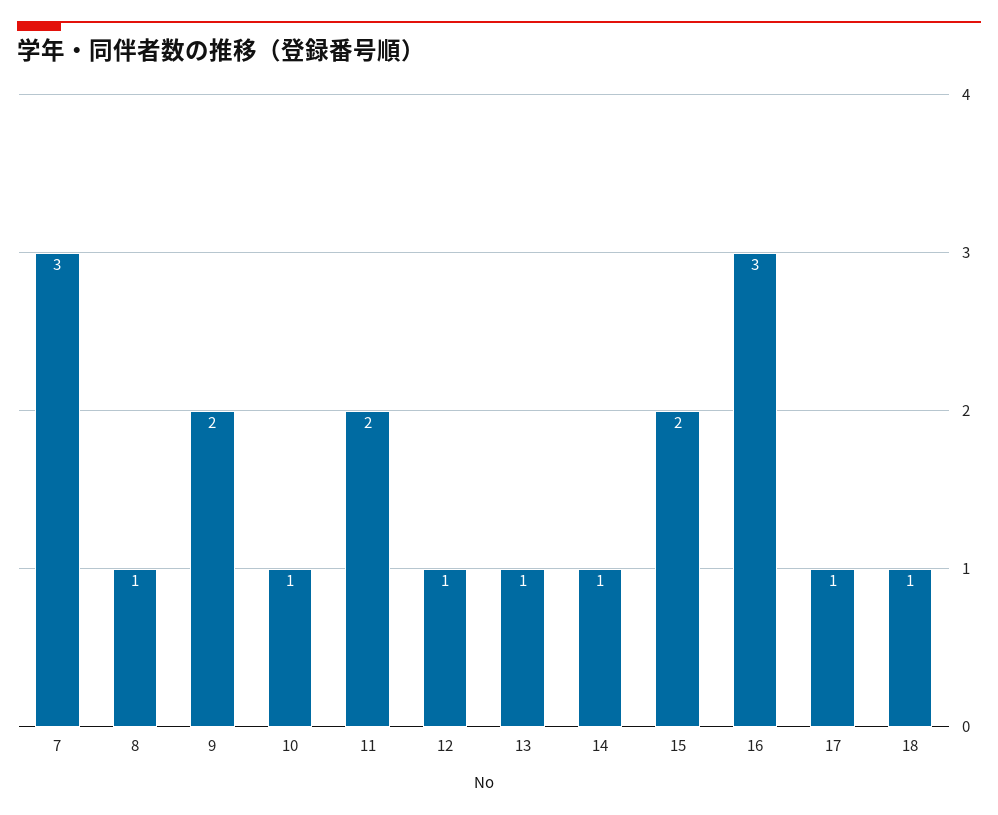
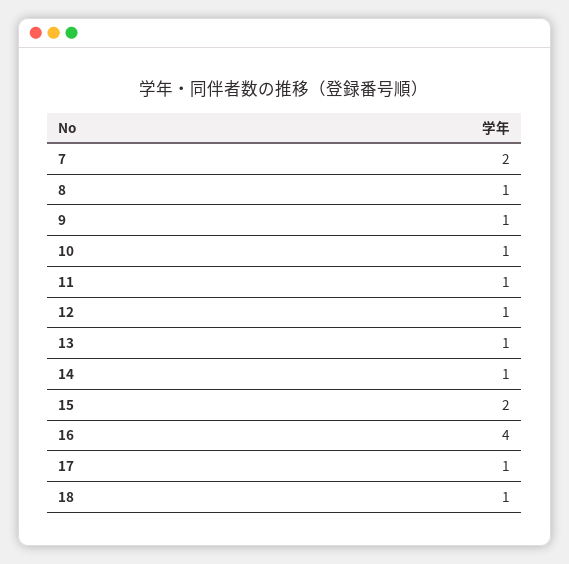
  {
-   "7": 3,
+   "7": 2,
    "8": 1,
-   "9": 2,
+   "9": 1,
    "10": 1,
-   "11": 2,
+   "11": 1,
    "12": 1,
    "13": 1,
    "14": 1,
    "15": 2,
-   "16": 3,
+   "16": 4,
    "17": 1,
    "18": 1
  }

